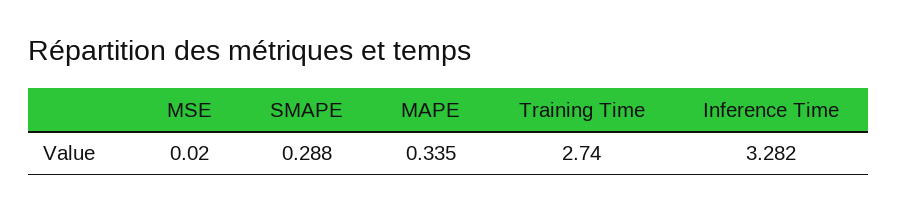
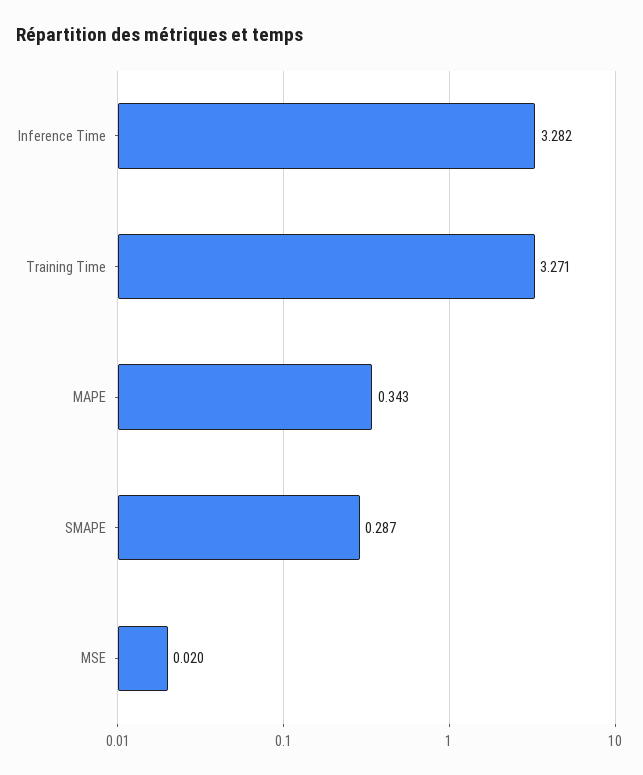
  {
    "MSE": 0.02,
-   "SMAPE": 0.288,
+   "SMAPE": 0.287,
-   "MAPE": 0.335,
+   "MAPE": 0.343,
-   "Training Time": 2.74,
+   "Training Time": 3.271,
    "Inference Time": 3.282
  }

